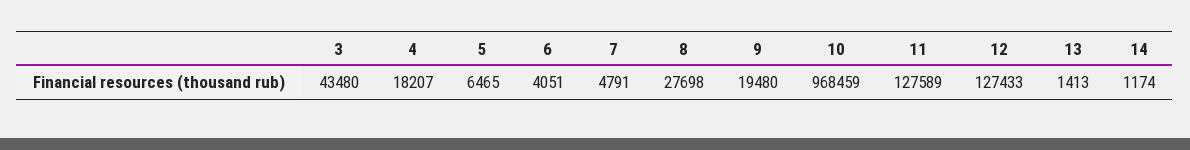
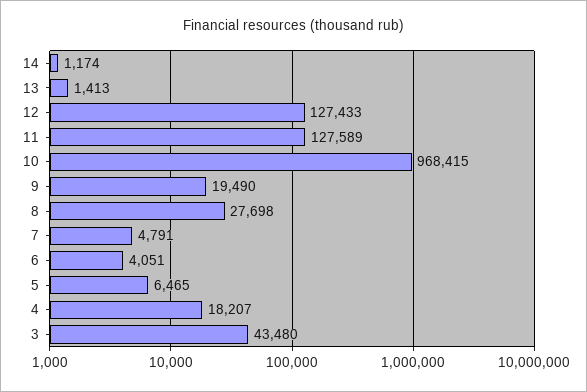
  {
    "3": 43480,
    "4": 18207,
    "5": 6465,
    "6": 4051,
    "7": 4791,
    "8": 27698,
-   "9": 19480,
+   "9": 19490,
-   "10": 968459,
+   "10": 968415,
    "11": 127589,
    "12": 127433,
    "13": 1413,
    "14": 1174
  }

